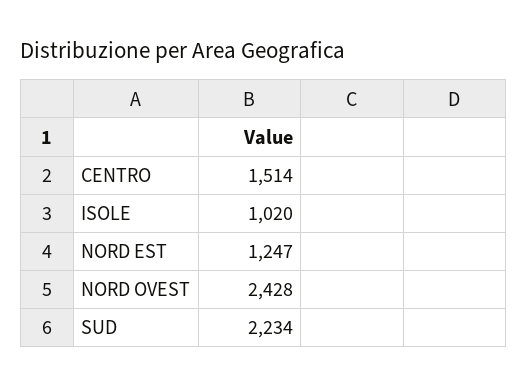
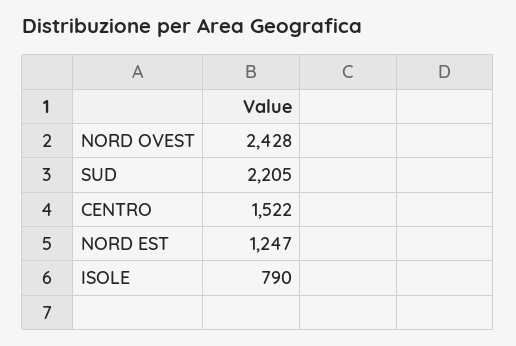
  {
-   "CENTRO": 1514,
+   "CENTRO": 1522,
-   "ISOLE": 1020,
+   "ISOLE": 790,
    "NORD EST": 1247,
    "NORD OVEST": 2428,
-   "SUD": 2234
+   "SUD": 2205
  }

